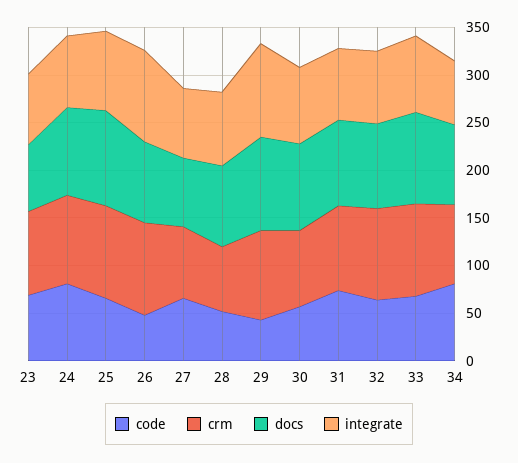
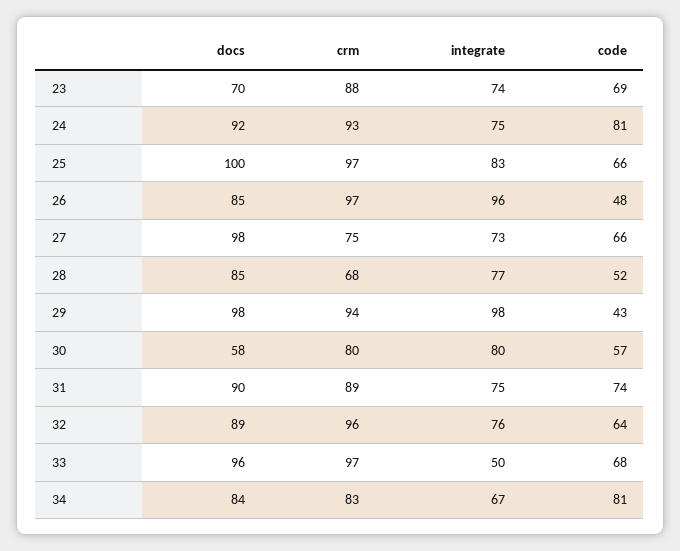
  {
    "code": {
      "23": 69,
      "24": 81,
      "25": 66,
      "26": 48,
      "27": 66,
      "28": 52,
      "29": 43,
      "30": 57,
      "31": 74,
      "32": 64,
      "33": 68,
      "34": 81
    },
    "crm": {
      "23": 88,
      "24": 93,
      "25": 97,
      "26": 97,
      "27": 75,
      "28": 68,
      "29": 94,
      "30": 80,
      "31": 89,
      "32": 96,
      "33": 97,
      "34": 83
    },
    "docs": {
      "23": 70,
      "24": 92,
      "25": 100,
      "26": 85,
-     "27": 70,
+     "27": 98,
      "28": 85,
      "29": 98,
-     "30": 90,
+     "30": 58,
      "31": 90,
      "32": 89,
      "33": 96,
      "34": 84
    },
    "integrate": {
      "23": 74,
      "24": 75,
      "25": 83,
      "26": 96,
      "27": 73,
      "28": 77,
      "29": 98,
      "30": 80,
      "31": 75,
      "32": 76,
-     "33": 80,
+     "33": 50,
      "34": 67
    }
  }

